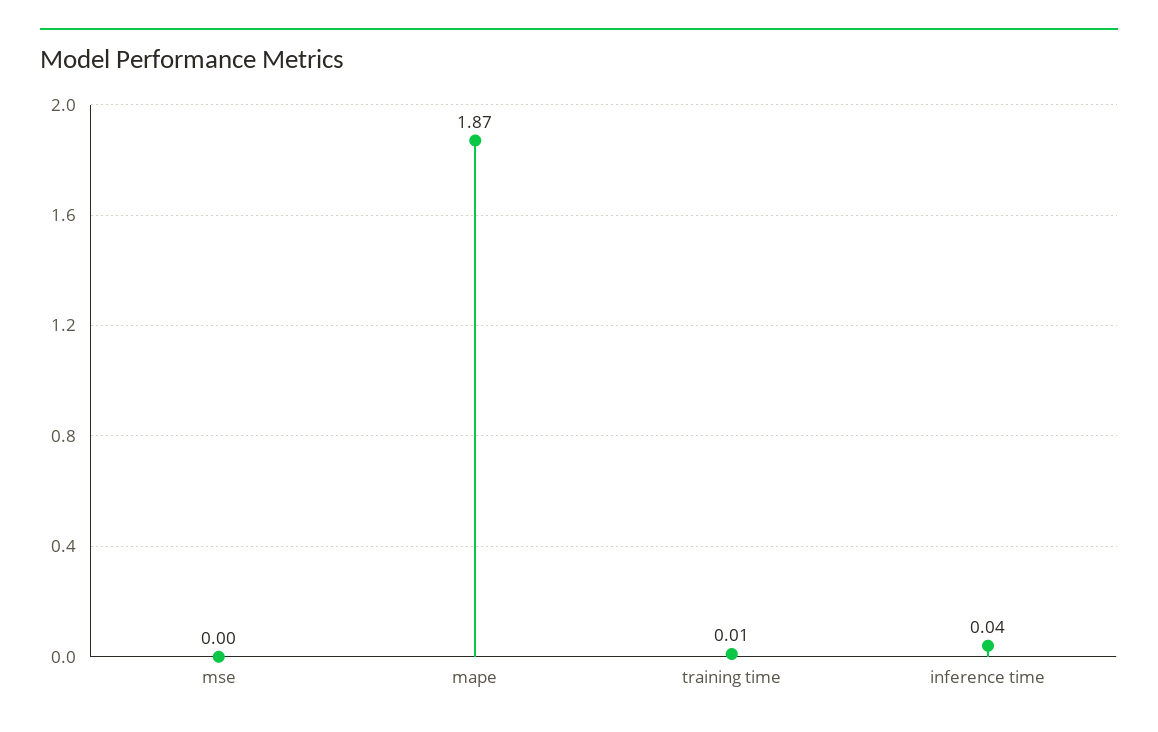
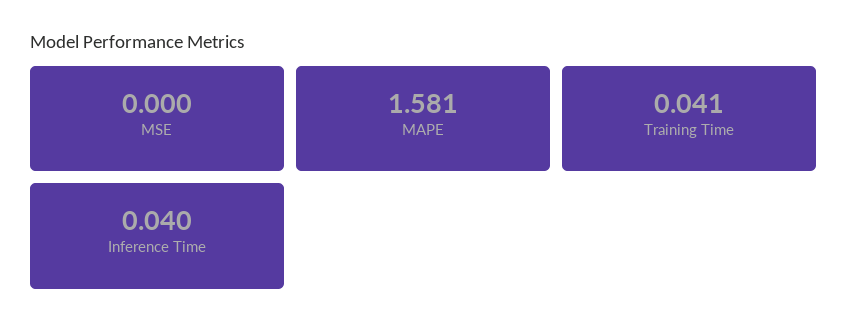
  {
    "mse": 0,
-   "mape": 1.87,
+   "mape": 1.581,
-   "training time": 0.01,
+   "training time": 0.041,
    "inference time": 0.04
  }

